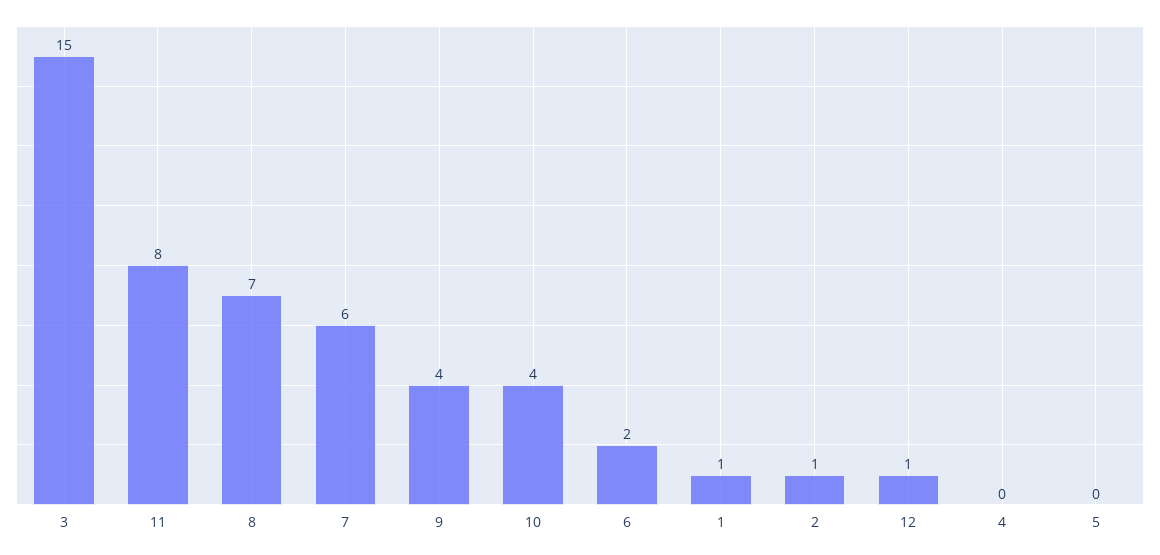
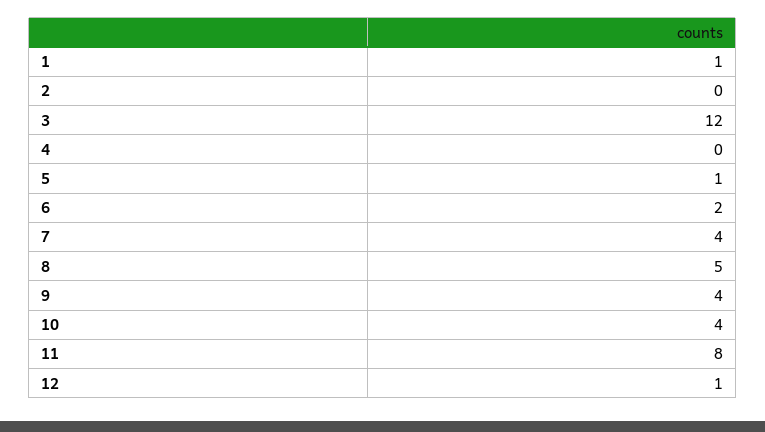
  {
-   "3": 15,
+   "3": 12,
    "11": 8,
-   "8": 7,
+   "8": 5,
-   "7": 6,
+   "7": 4,
    "9": 4,
    "10": 4,
    "6": 2,
    "1": 1,
-   "2": 1,
+   "2": 0,
    "12": 1,
    "4": 0,
-   "5": 0
+   "5": 1
  }

